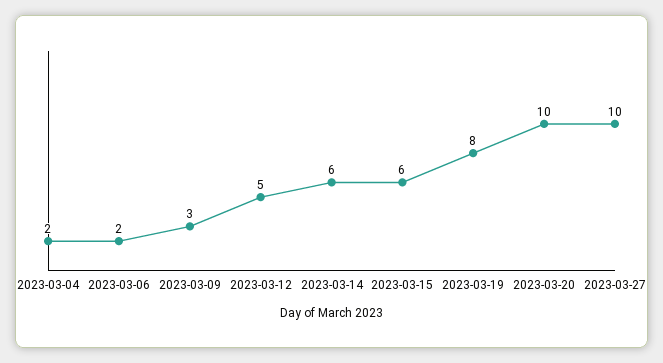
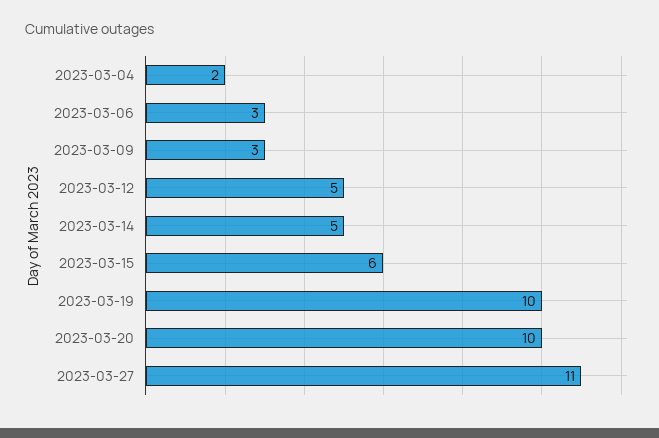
  {
    "2023-03-04": 2,
-   "2023-03-06": 2,
+   "2023-03-06": 3,
    "2023-03-09": 3,
    "2023-03-12": 5,
-   "2023-03-14": 6,
+   "2023-03-14": 5,
    "2023-03-15": 6,
-   "2023-03-19": 8,
+   "2023-03-19": 10,
    "2023-03-20": 10,
-   "2023-03-27": 10
+   "2023-03-27": 11
  }

